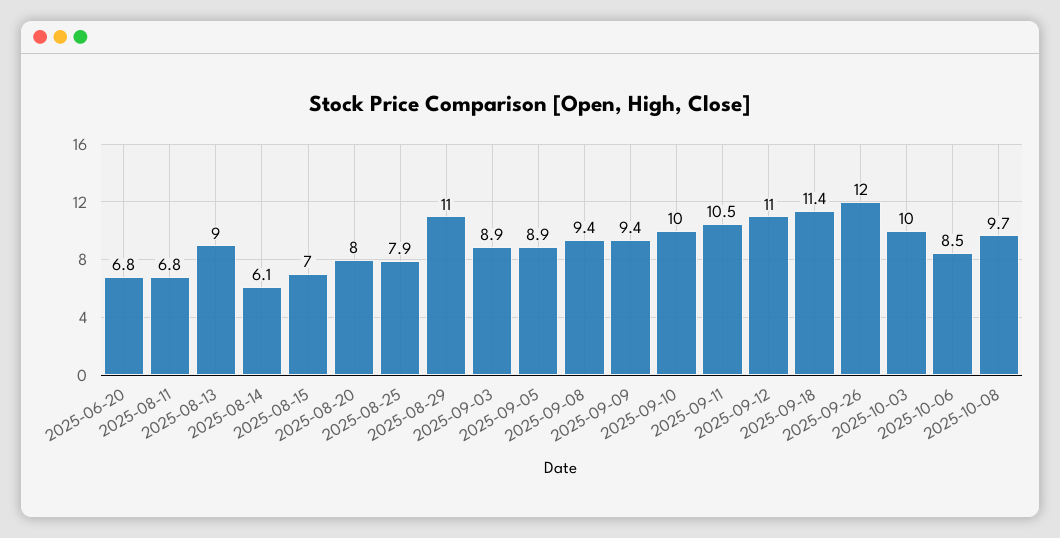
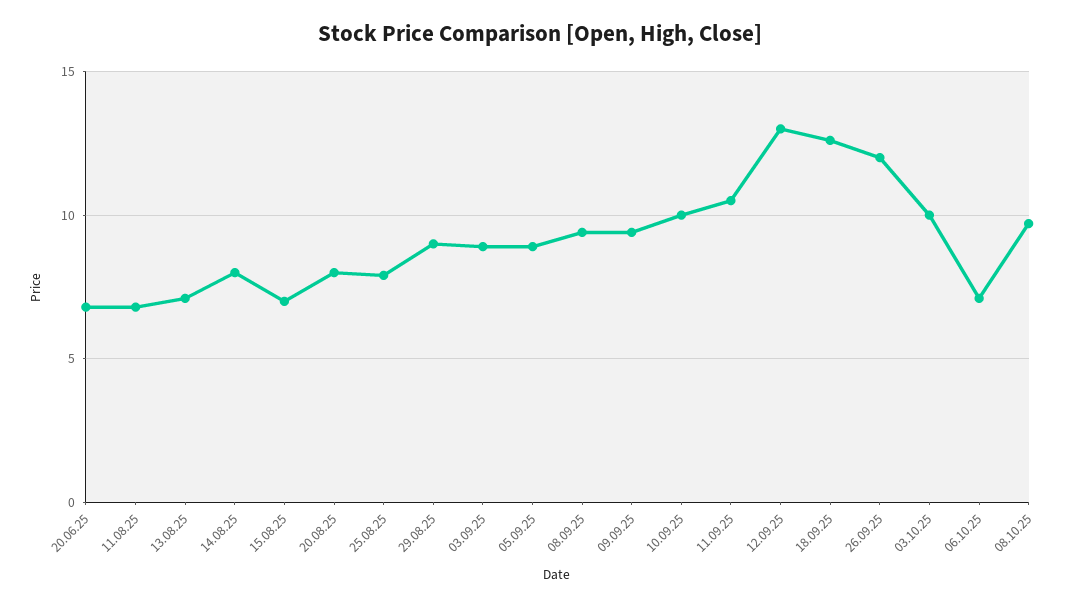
  {
    "2025-06-20": 6.8,
    "2025-08-11": 6.8,
-   "2025-08-13": 9,
+   "2025-08-13": 7,
-   "2025-08-14": 6.1,
+   "2025-08-14": 8,
    "2025-08-15": 7,
    "2025-08-20": 8,
    "2025-08-25": 7.9,
-   "2025-08-29": 11,
+   "2025-08-29": 9,
    "2025-09-03": 8.9,
    "2025-09-05": 8.9,
    "2025-09-08": 9.4,
    "2025-09-09": 9.4,
    "2025-09-10": 10,
    "2025-09-11": 10.5,
-   "2025-09-12": 11,
+   "2025-09-12": 13,
-   "2025-09-18": 11.4,
+   "2025-09-18": 12.5,
    "2025-09-26": 12,
    "2025-10-03": 10,
-   "2025-10-06": 8.5,
+   "2025-10-06": 7,
    "2025-10-08": 9.7
  }

